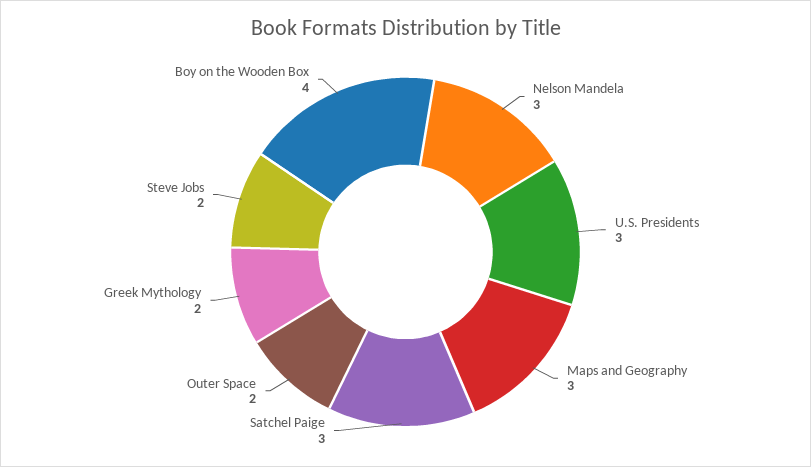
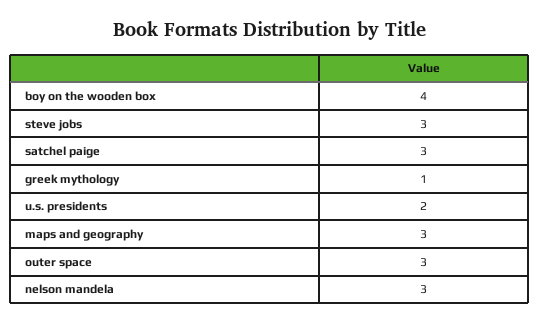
  {
    "Nelson Mandela": 3,
-   "U.S. Presidents": 3,
+   "U.S. Presidents": 2,
    "Maps and Geography": 3,
    "Satchel Paige": 3,
-   "Outer Space": 2,
+   "Outer Space": 3,
-   "Greek Mythology": 2,
+   "Greek Mythology": 1,
-   "Steve Jobs": 2,
+   "Steve Jobs": 3,
    "Boy on the Wooden Box": 4
  }

